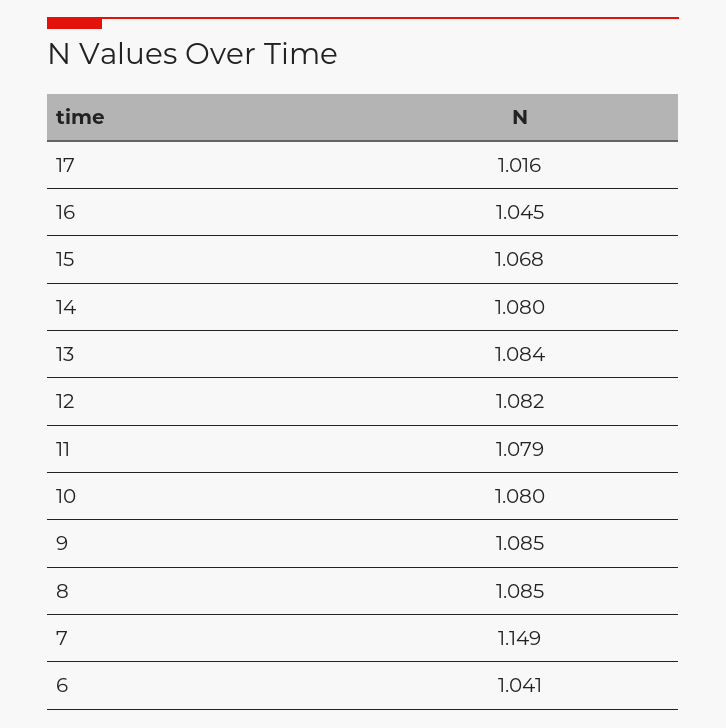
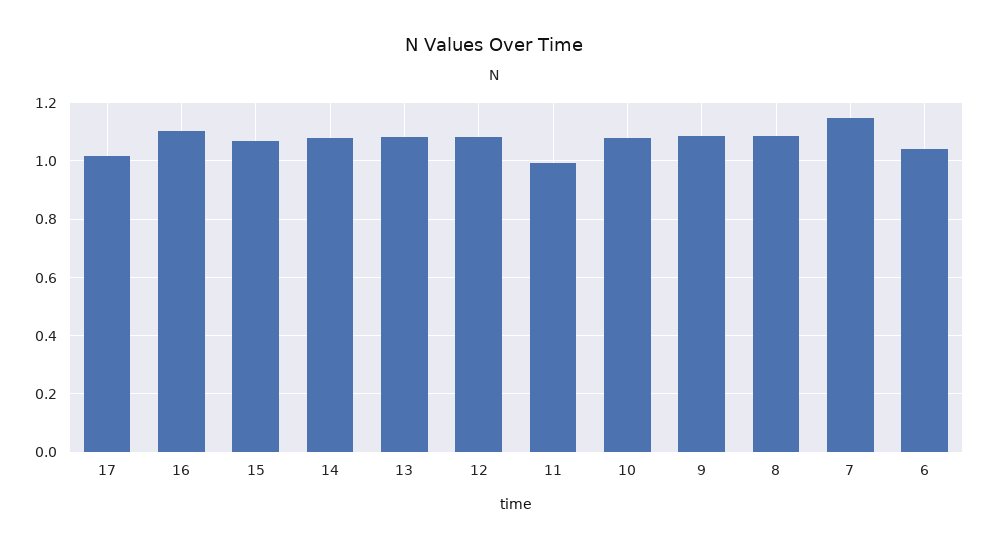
  {
    "17": 1.016,
-   "16": 1.045,
+   "16": 1.1,
    "15": 1.068,
    "14": 1.08,
    "13": 1.084,
    "12": 1.082,
-   "11": 1.079,
+   "11": 1,
    "10": 1.08,
    "9": 1.085,
    "8": 1.085,
    "7": 1.149,
    "6": 1.041
  }

